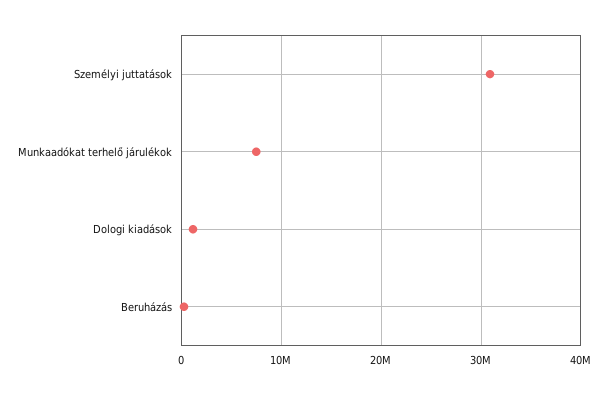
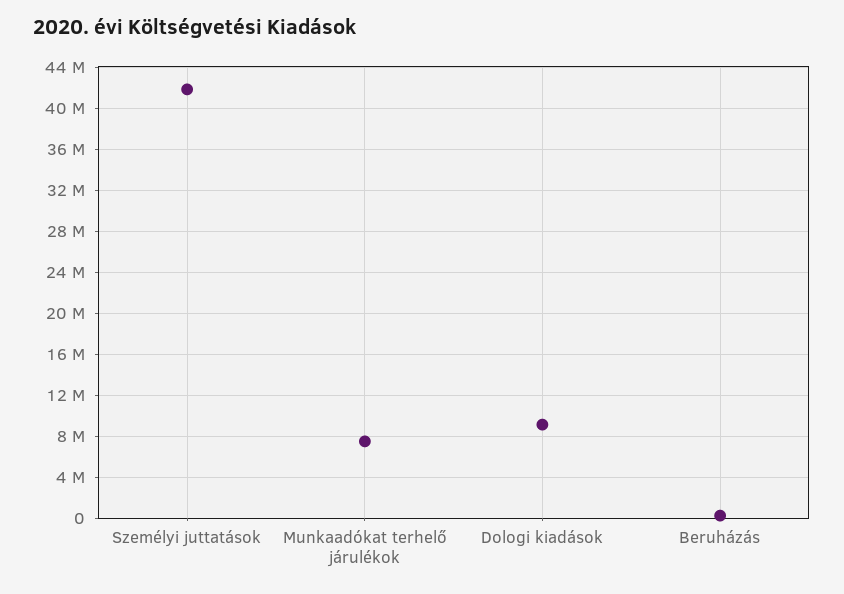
  {
-   "Személyi juttatások": 31000000,
+   "Személyi juttatások": 42000000,
    "Munkaadókat terhelő járulékok": 8000000,
-   "Dologi kiadások": 1000000,
+   "Dologi kiadások": 9000000,
    "Beruházás": 0
  }

